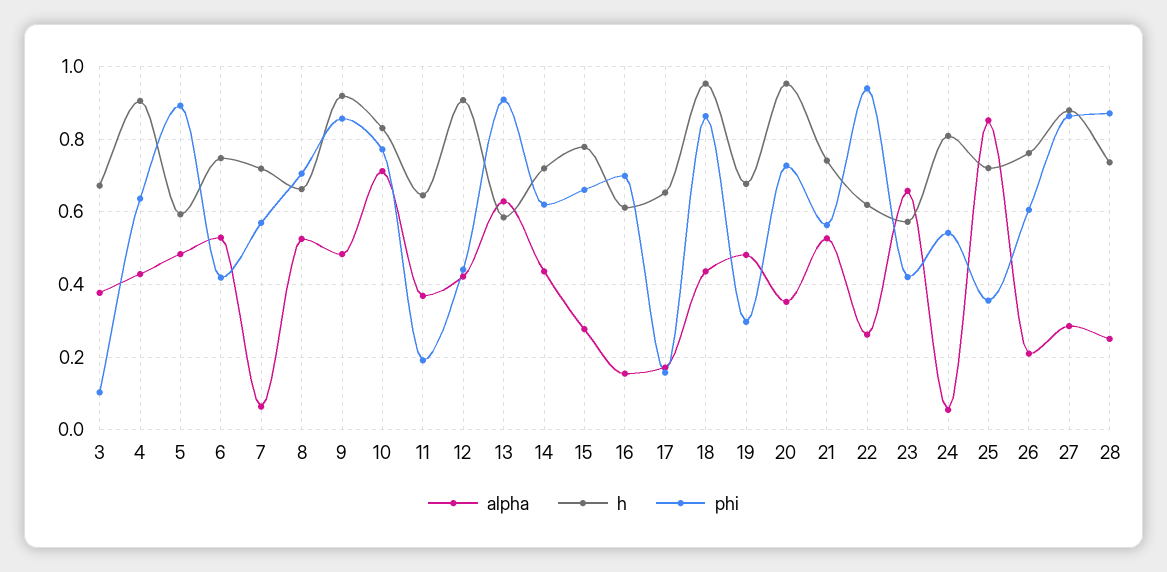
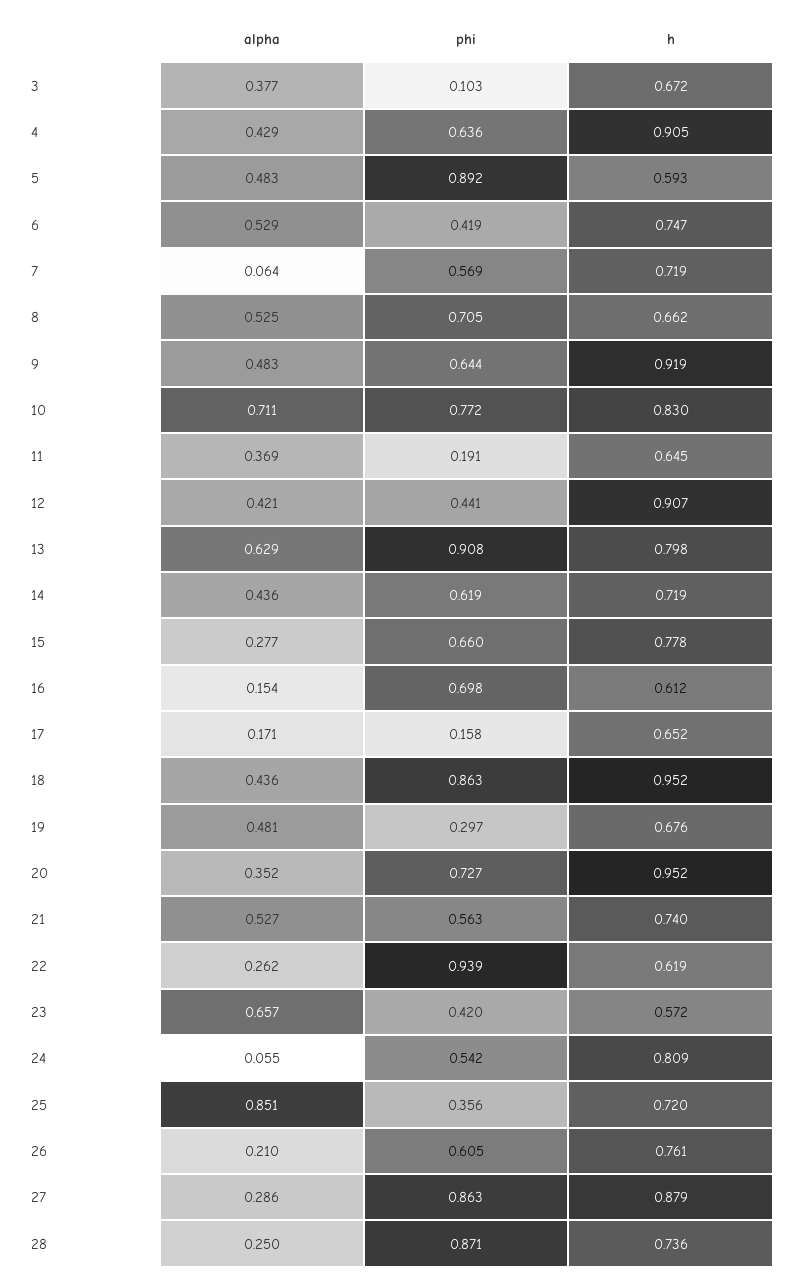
  {
    "alpha": {
      "3": 0.377,
      "4": 0.429,
      "5": 0.483,
      "6": 0.529,
      "7": 0.064,
      "8": 0.525,
      "9": 0.483,
      "10": 0.711,
      "11": 0.369,
      "12": 0.421,
      "13": 0.629,
      "14": 0.436,
      "15": 0.277,
      "16": 0.154,
      "17": 0.171,
      "18": 0.436,
      "19": 0.481,
      "20": 0.352,
      "21": 0.527,
      "22": 0.262,
      "23": 0.657,
      "24": 0.055,
      "25": 0.851,
      "26": 0.21,
      "27": 0.286,
      "28": 0.25
    },
    "h": {
      "3": 0.672,
      "4": 0.905,
      "5": 0.593,
      "6": 0.747,
      "7": 0.719,
      "8": 0.662,
      "9": 0.919,
      "10": 0.83,
      "11": 0.645,
      "12": 0.907,
-     "13": 0.58,
+     "13": 0.798,
      "14": 0.719,
      "15": 0.778,
      "16": 0.612,
      "17": 0.652,
      "18": 0.952,
      "19": 0.676,
      "20": 0.952,
      "21": 0.74,
      "22": 0.619,
      "23": 0.572,
      "24": 0.809,
      "25": 0.72,
      "26": 0.761,
      "27": 0.879,
      "28": 0.736
    },
    "phi": {
      "3": 0.103,
      "4": 0.636,
      "5": 0.892,
      "6": 0.419,
      "7": 0.569,
      "8": 0.705,
-     "9": 0.86,
+     "9": 0.644,
      "10": 0.772,
      "11": 0.191,
      "12": 0.441,
      "13": 0.908,
      "14": 0.619,
      "15": 0.66,
      "16": 0.698,
      "17": 0.158,
      "18": 0.863,
      "19": 0.297,
      "20": 0.727,
      "21": 0.563,
      "22": 0.939,
      "23": 0.42,
      "24": 0.542,
      "25": 0.356,
      "26": 0.605,
      "27": 0.863,
      "28": 0.871
    }
  }

